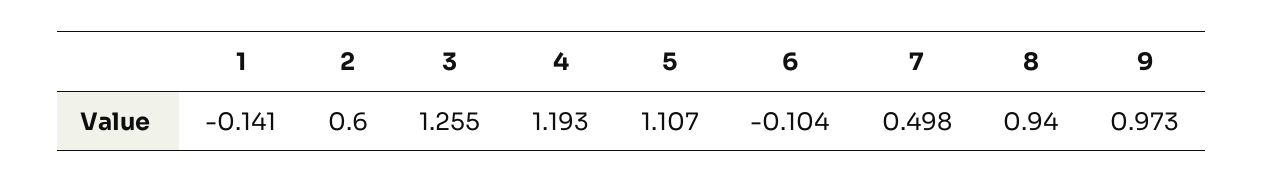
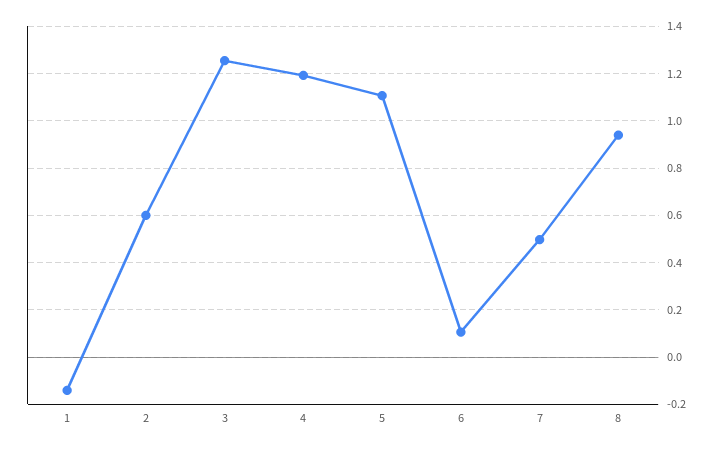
  {
    "1": -0.141,
    "2": 0.6,
    "3": 1.255,
    "4": 1.193,
    "5": 1.107,
-   "6": -0.104,
+   "6": 0.1,
    "7": 0.498,
-   "8": 0.94,
+   "8": 0.94
-   "9": 0.973
  }

